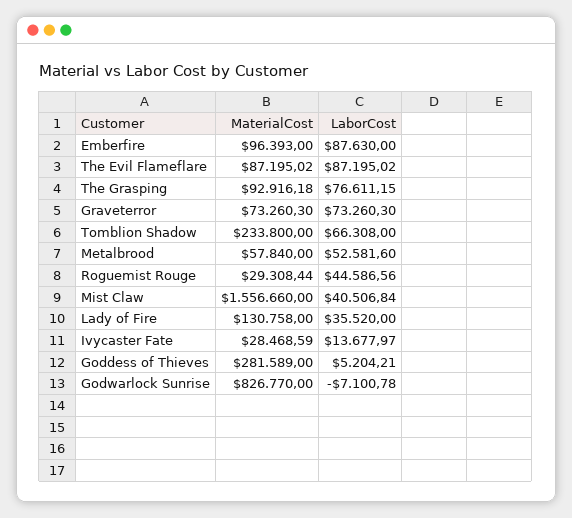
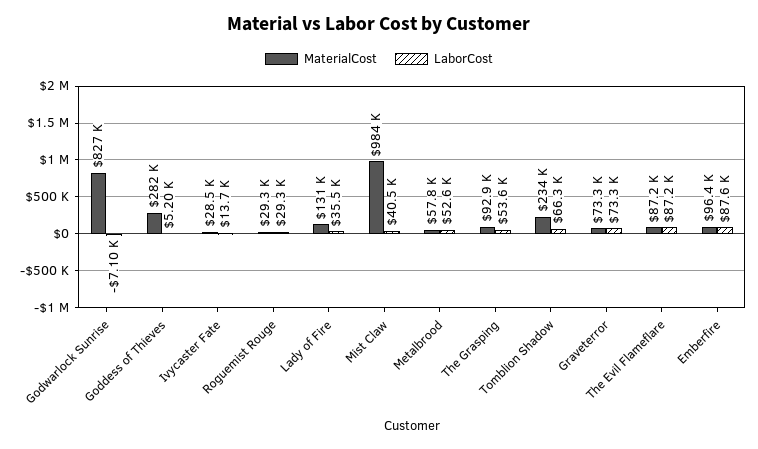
  {
    "MaterialCost": {
      "Emberfire": 96393,
      "The Evil Flameflare": 87195.02,
      "The Grasping": 92916.18,
      "Graveterror": 73260.3,
      "Tomblion Shadow": 233800,
      "Metalbrood": 57840,
      "Roguemist Rouge": 29308.44,
-     "Mist Claw": 1556660,
+     "Mist Claw": 984000,
      "Lady of Fire": 130758,
      "Ivycaster Fate": 28468.59,
      "Goddess of Thieves": 281589,
      "Godwarlock Sunrise": 826770
    },
    "LaborCost": {
      "Emberfire": 87630,
      "The Evil Flameflare": 87195.02,
-     "The Grasping": 76611.15,
+     "The Grasping": 53600,
      "Graveterror": 73260.3,
      "Tomblion Shadow": 66308,
      "Metalbrood": 52581.6,
-     "Roguemist Rouge": 44586.56,
+     "Roguemist Rouge": 29300,
      "Mist Claw": 40506.84,
      "Lady of Fire": 35520,
      "Ivycaster Fate": 13677.97,
      "Goddess of Thieves": 5204.21,
      "Godwarlock Sunrise": -7100.78
    }
  }

